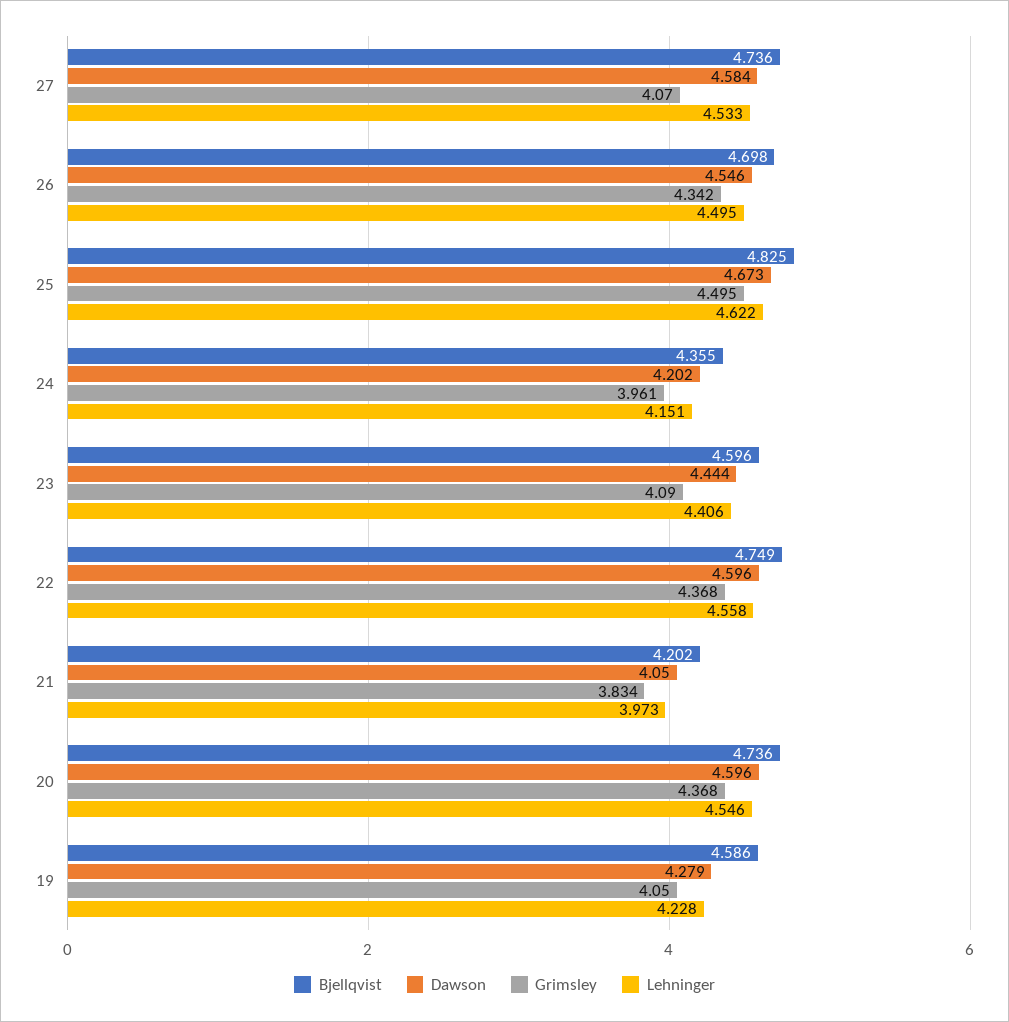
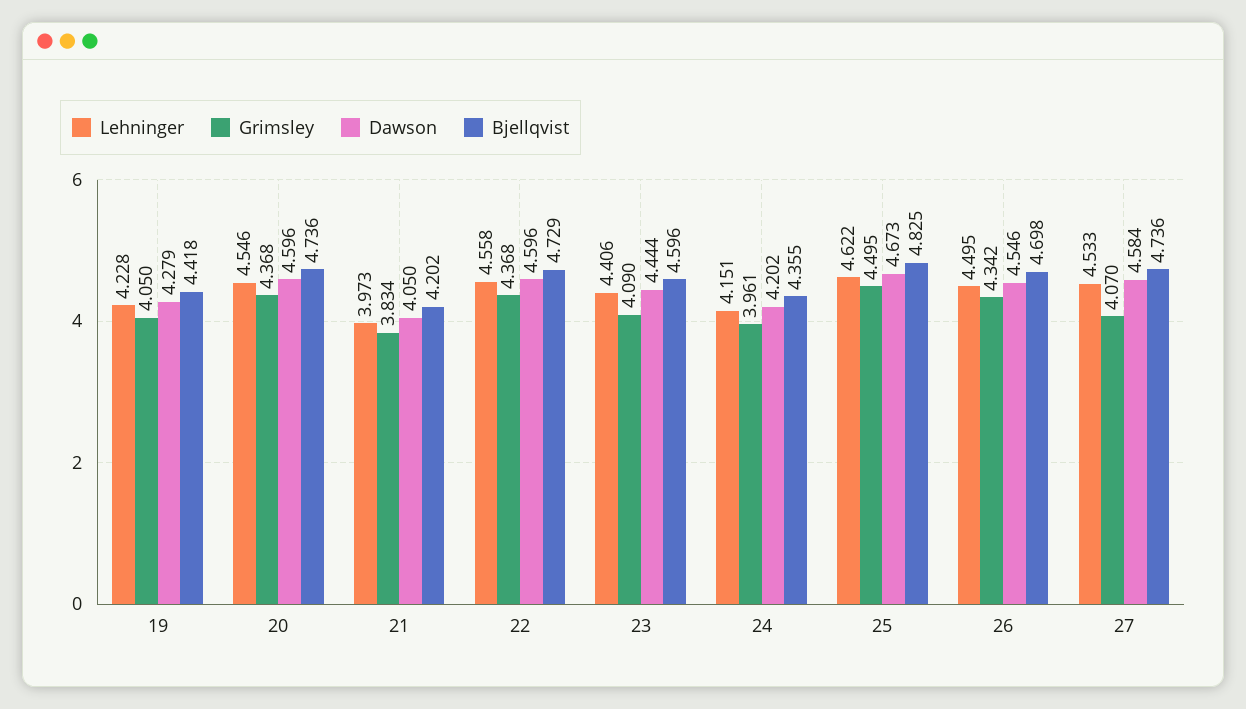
  {
    "Bjellqvist": {
      "27": 4.736,
      "26": 4.698,
      "25": 4.825,
      "24": 4.355,
      "23": 4.596,
-     "22": 4.749,
+     "22": 4.729,
      "21": 4.202,
      "20": 4.736,
-     "19": 4.586
+     "19": 4.418
    },
    "Dawson": {
      "27": 4.584,
      "26": 4.546,
      "25": 4.673,
      "24": 4.202,
      "23": 4.444,
      "22": 4.596,
      "21": 4.05,
      "20": 4.596,
      "19": 4.279
    },
    "Grimsley": {
      "27": 4.07,
      "26": 4.342,
      "25": 4.495,
      "24": 3.961,
      "23": 4.09,
      "22": 4.368,
      "21": 3.834,
      "20": 4.368,
      "19": 4.05
    },
    "Lehninger": {
      "27": 4.533,
      "26": 4.495,
      "25": 4.622,
      "24": 4.151,
      "23": 4.406,
      "22": 4.558,
      "21": 3.973,
      "20": 4.546,
      "19": 4.228
    }
  }

